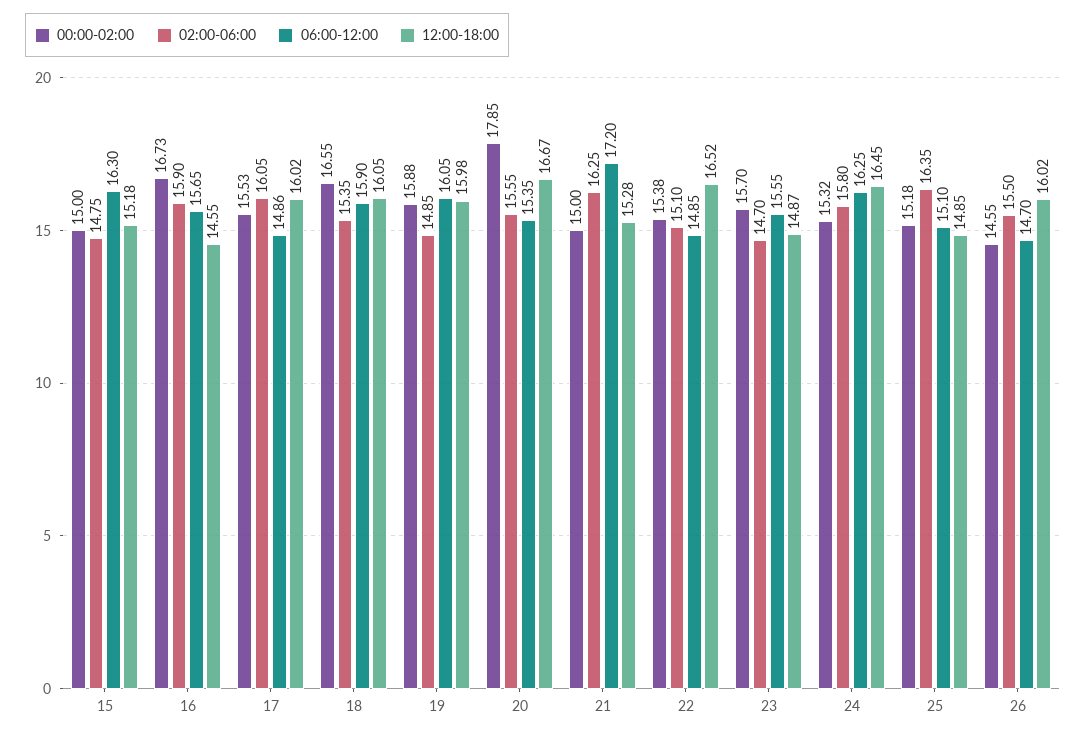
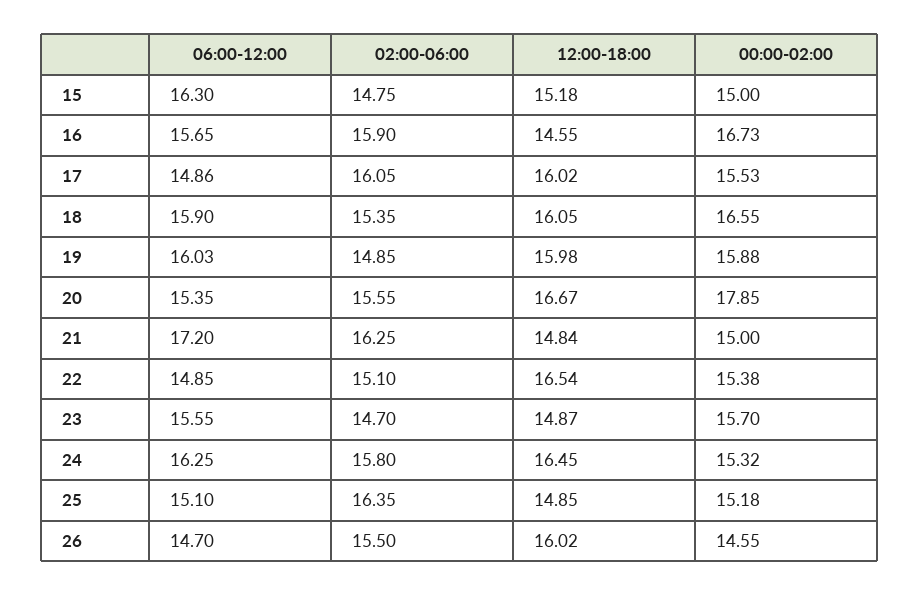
  {
    "00:00-02:00": {
      "15": 15,
      "16": 16.73,
      "17": 15.53,
      "18": 16.55,
      "19": 15.88,
      "20": 17.85,
      "21": 15,
      "22": 15.38,
      "23": 15.7,
      "24": 15.32,
      "25": 15.18,
      "26": 14.55
    },
    "02:00-06:00": {
      "15": 14.75,
      "16": 15.9,
      "17": 16.05,
      "18": 15.35,
      "19": 14.85,
      "20": 15.55,
      "21": 16.25,
      "22": 15.1,
      "23": 14.7,
      "24": 15.8,
      "25": 16.35,
      "26": 15.5
    },
    "06:00-12:00": {
      "15": 16.3,
      "16": 15.65,
      "17": 14.86,
      "18": 15.9,
-     "19": 16.05,
+     "19": 16.03,
      "20": 15.35,
      "21": 17.2,
      "22": 14.85,
      "23": 15.55,
      "24": 16.25,
      "25": 15.1,
      "26": 14.7
    },
    "12:00-18:00": {
      "15": 15.18,
      "16": 14.55,
      "17": 16.02,
      "18": 16.05,
      "19": 15.98,
      "20": 16.67,
-     "21": 15.28,
+     "21": 14.84,
-     "22": 16.52,
+     "22": 16.54,
      "23": 14.87,
      "24": 16.45,
      "25": 14.85,
      "26": 16.02
    }
  }

